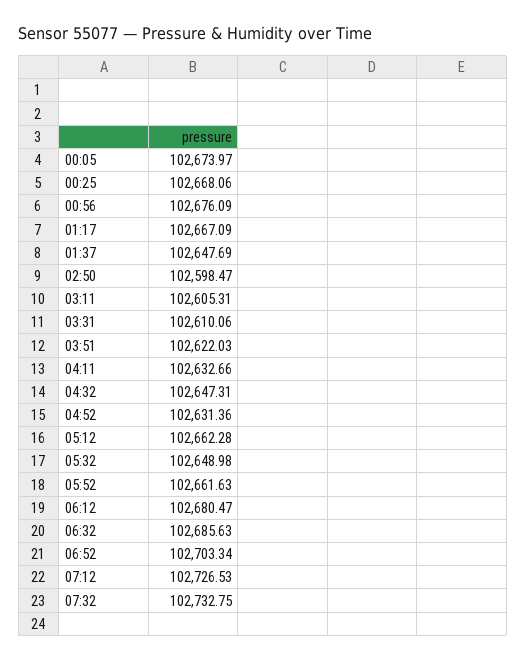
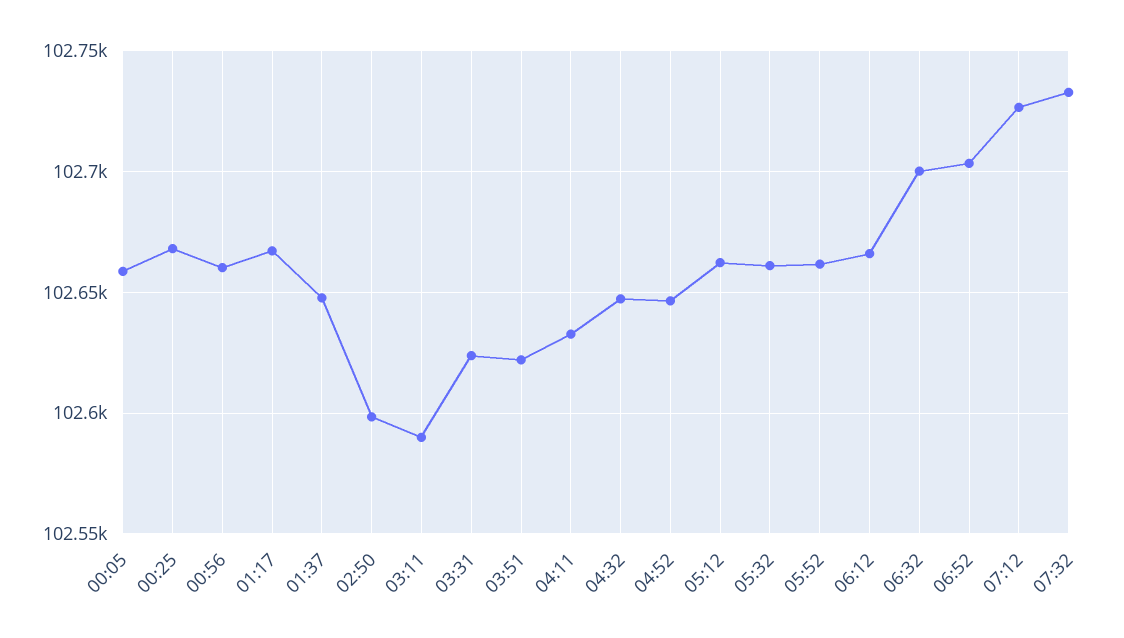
  {
-   "00:05": 102673.97,
+   "00:05": 102660,
    "00:25": 102668.06,
-   "00:56": 102676.09,
+   "00:56": 102660,
    "01:17": 102667.09,
    "01:37": 102647.69,
    "02:50": 102598.47,
-   "03:11": 102605.31,
+   "03:11": 102590,
-   "03:31": 102610.06,
+   "03:31": 102625,
    "03:51": 102622.03,
    "04:11": 102632.66,
    "04:32": 102647.31,
-   "04:52": 102631.36,
+   "04:52": 102645,
    "05:12": 102662.28,
-   "05:32": 102648.98,
+   "05:32": 102660,
    "05:52": 102661.63,
-   "06:12": 102680.47,
+   "06:12": 102665,
-   "06:32": 102685.63,
+   "06:32": 102700,
    "06:52": 102703.34,
    "07:12": 102726.53,
    "07:32": 102732.75
  }

